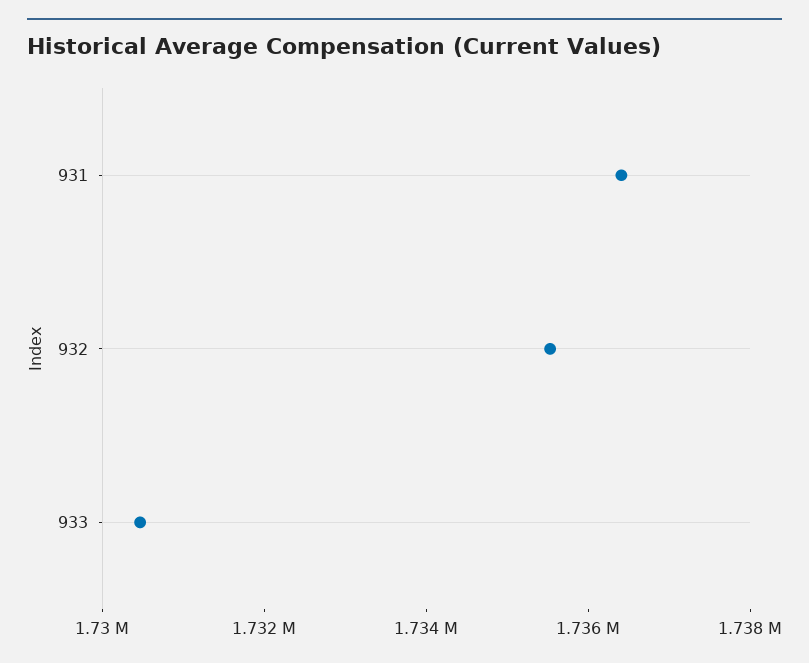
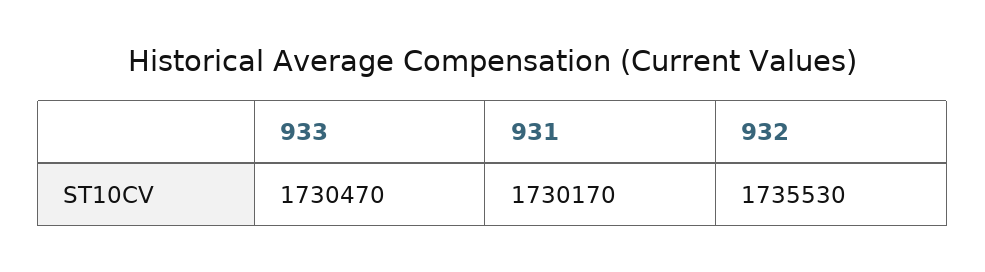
  {
-   "931": 1736500,
+   "931": 1730170,
    "932": 1735530,
    "933": 1730470
  }

